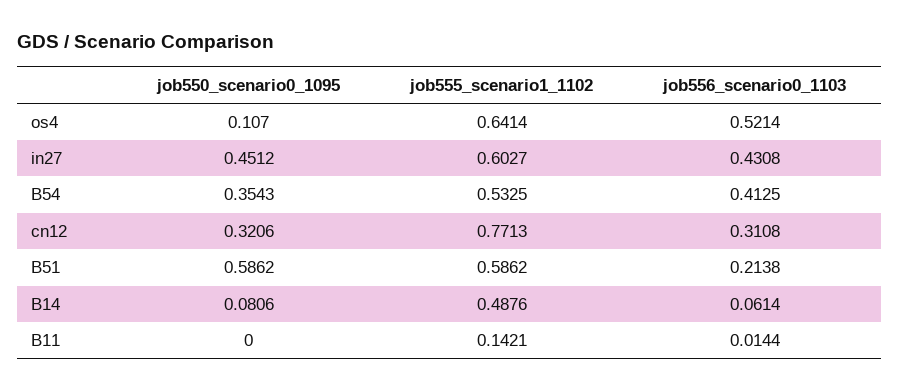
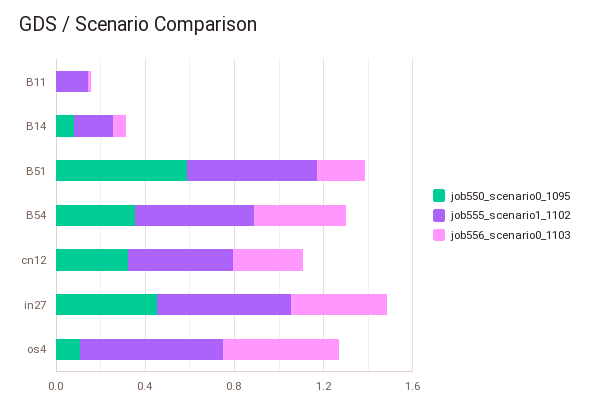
  {
    "job550_scenario0_1095": {
      "os4": 0.107,
      "in27": 0.4512,
      "B54": 0.3543,
      "cn12": 0.3206,
      "B51": 0.5862,
      "B14": 0.0806,
      "B11": 0
    },
    "job555_scenario1_1102": {
      "os4": 0.6414,
      "in27": 0.6027,
      "B54": 0.5325,
-     "cn12": 0.7713,
+     "cn12": 0.5,
      "B51": 0.5862,
-     "B14": 0.4876,
+     "B14": 0.2,
      "B11": 0.1421
    },
    "job556_scenario0_1103": {
      "os4": 0.5214,
      "in27": 0.4308,
      "B54": 0.4125,
      "cn12": 0.3108,
      "B51": 0.2138,
      "B14": 0.0614,
      "B11": 0.0144
    }
  }

